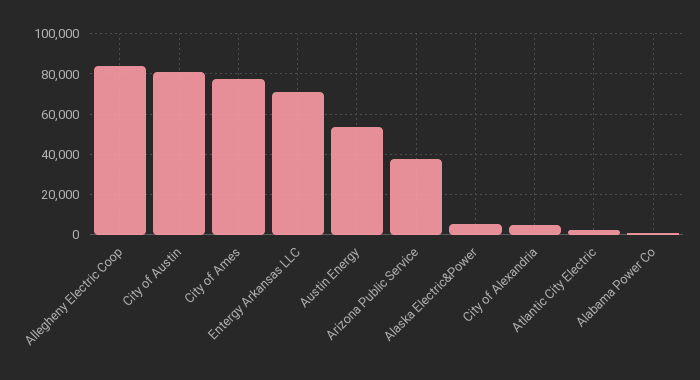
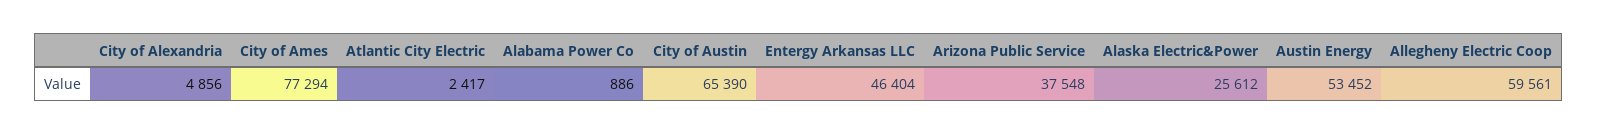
  {
-   "Allegheny Electric Coop": 85000,
+   "Allegheny Electric Coop": 59561,
-   "City of Austin": 80000,
+   "City of Austin": 65390,
    "City of Ames": 77294,
-   "Entergy Arkansas LLC": 70000,
+   "Entergy Arkansas LLC": 46404,
    "Austin Energy": 53452,
    "Arizona Public Service": 37548,
-   "Alaska Electric&Power": 5000,
+   "Alaska Electric&Power": 25612,
    "City of Alexandria": 4856,
    "Atlantic City Electric": 2417,
    "Alabama Power Co": 886
  }

